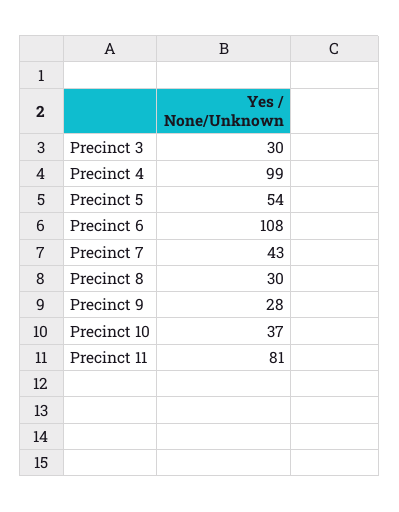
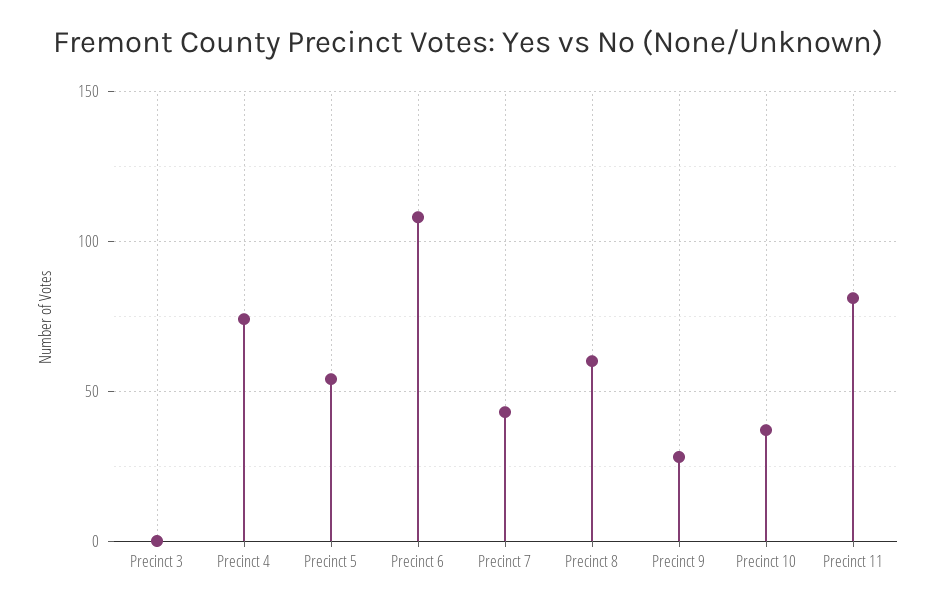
  {
-   "Precinct 3": 30,
+   "Precinct 3": 0,
-   "Precinct 4": 99,
+   "Precinct 4": 75,
    "Precinct 5": 54,
    "Precinct 6": 108,
    "Precinct 7": 43,
-   "Precinct 8": 30,
+   "Precinct 8": 60,
    "Precinct 9": 28,
    "Precinct 10": 37,
    "Precinct 11": 81
  }

